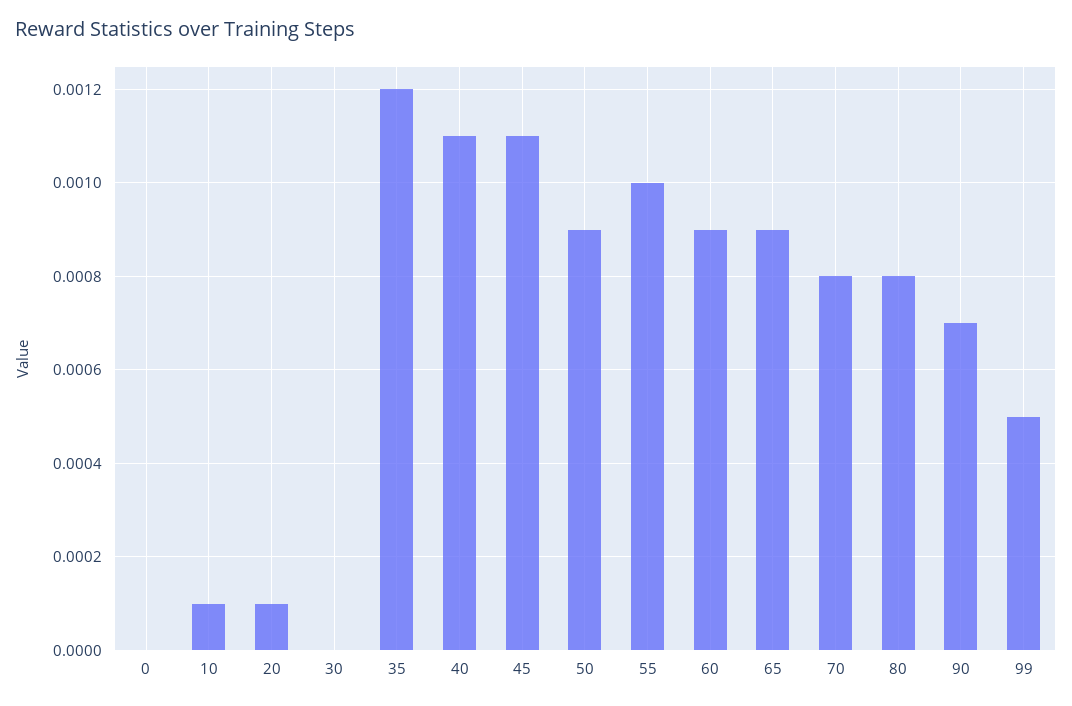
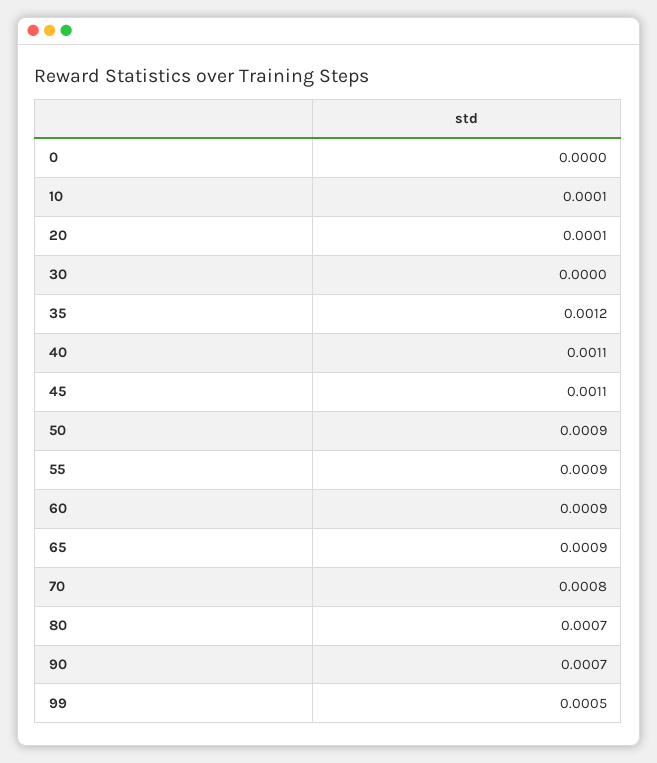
  {
    "0": 0,
    "10": 0.0001,
    "20": 0.0001,
    "30": 0,
    "35": 0.0012,
    "40": 0.0011,
    "45": 0.0011,
    "50": 0.0009,
-   "55": 0.001,
+   "55": 0.0009,
    "60": 0.0009,
    "65": 0.0009,
    "70": 0.0008,
-   "80": 0.0008,
+   "80": 0.0007,
    "90": 0.0007,
    "99": 0.0005
  }

